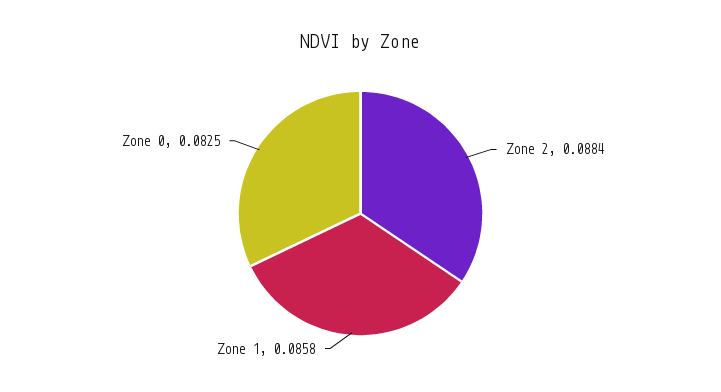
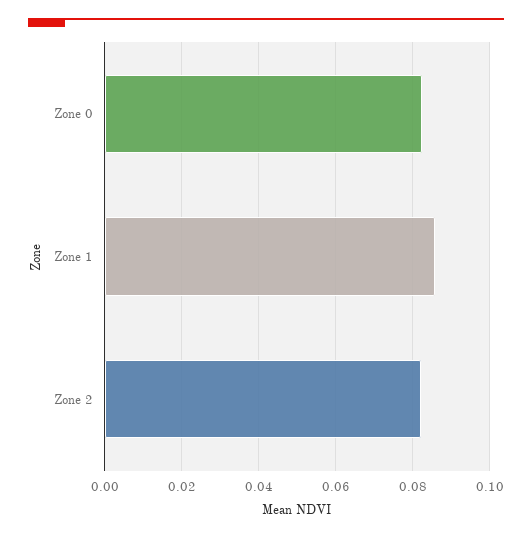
  {
-   "Zone 2": 0.0884,
+   "Zone 2": 0.082,
    "Zone 1": 0.0858,
    "Zone 0": 0.0825
  }

